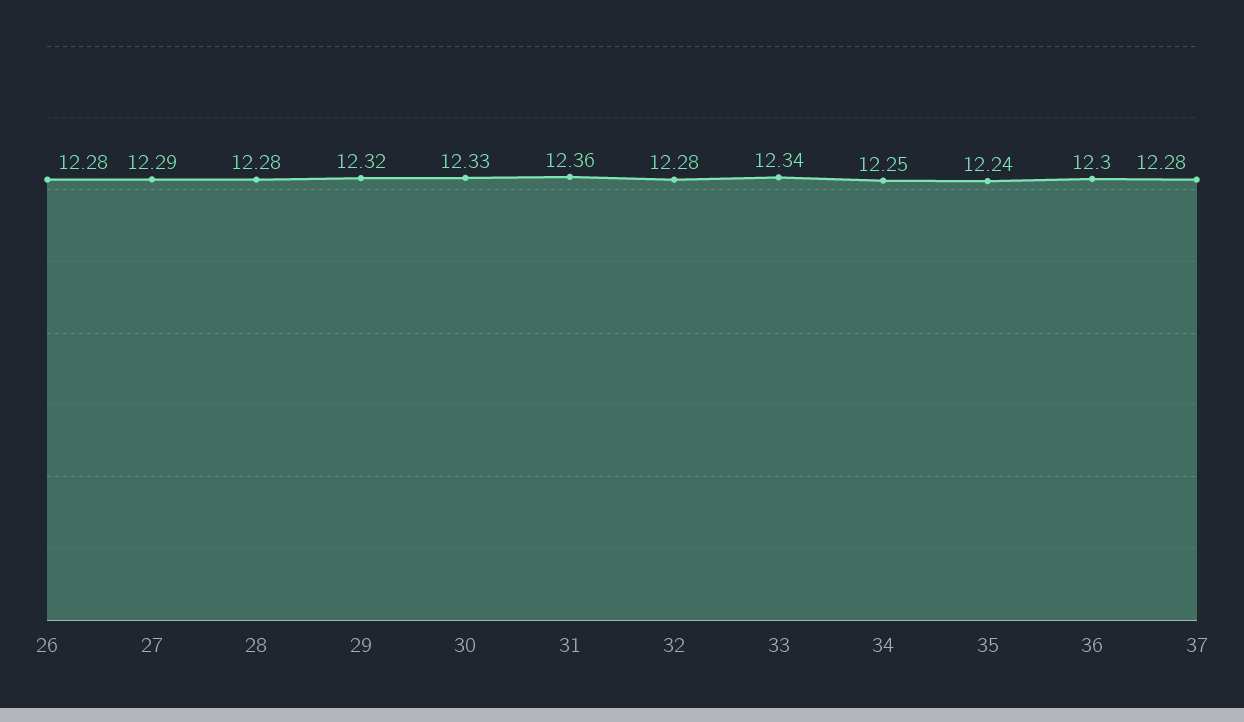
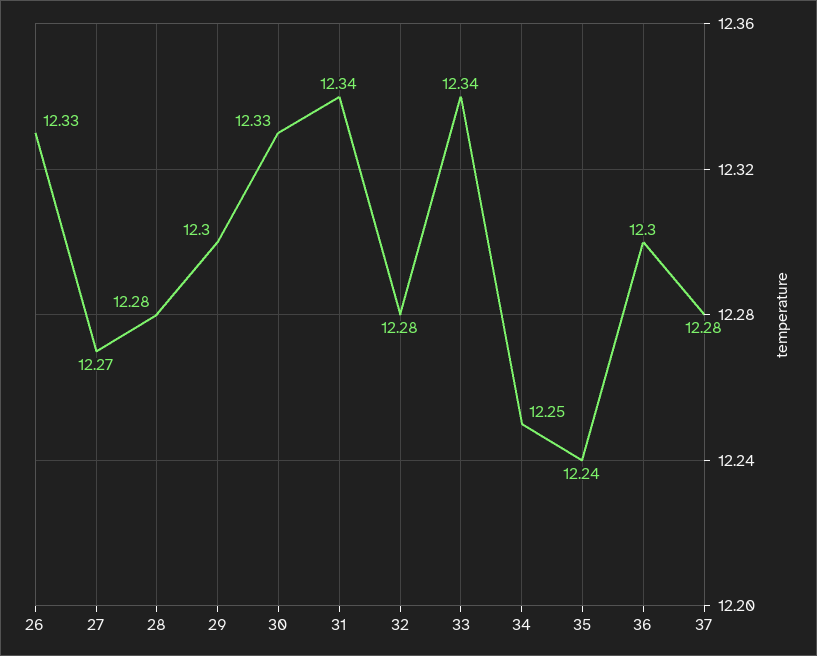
  {
-   "26": 12.28,
+   "26": 12.33,
-   "27": 12.29,
+   "27": 12.27,
    "28": 12.28,
-   "29": 12.32,
+   "29": 12.3,
    "30": 12.33,
-   "31": 12.36,
+   "31": 12.34,
    "32": 12.28,
    "33": 12.34,
    "34": 12.25,
    "35": 12.24,
    "36": 12.3,
    "37": 12.28
  }

